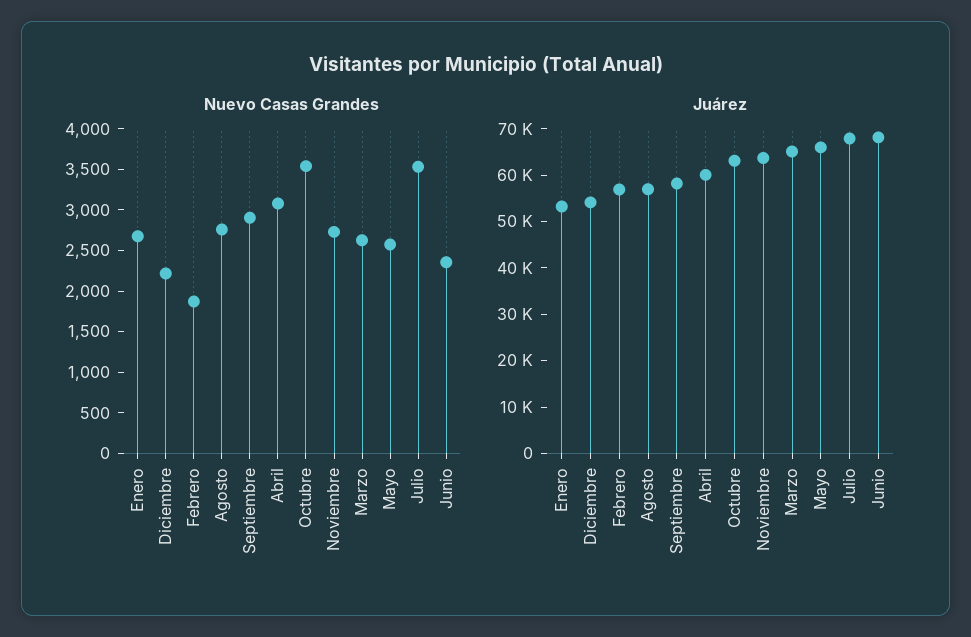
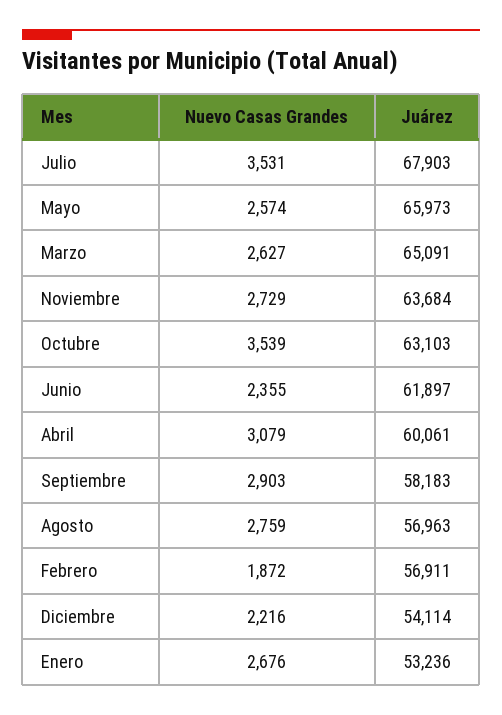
  {
    "Nuevo Casas Grandes": {
      "Enero": 2676,
      "Diciembre": 2216,
      "Febrero": 1872,
      "Agosto": 2759,
      "Septiembre": 2903,
      "Abril": 3079,
      "Octubre": 3539,
      "Noviembre": 2729,
      "Marzo": 2627,
      "Mayo": 2574,
      "Julio": 3531,
      "Junio": 2355
    },
    "Juárez": {
      "Enero": 53236,
      "Diciembre": 54114,
      "Febrero": 56911,
      "Agosto": 56963,
      "Septiembre": 58183,
      "Abril": 60061,
      "Octubre": 63103,
      "Noviembre": 63684,
      "Marzo": 65091,
      "Mayo": 65973,
      "Julio": 67903,
-     "Junio": 68000
+     "Junio": 61897
    }
  }

